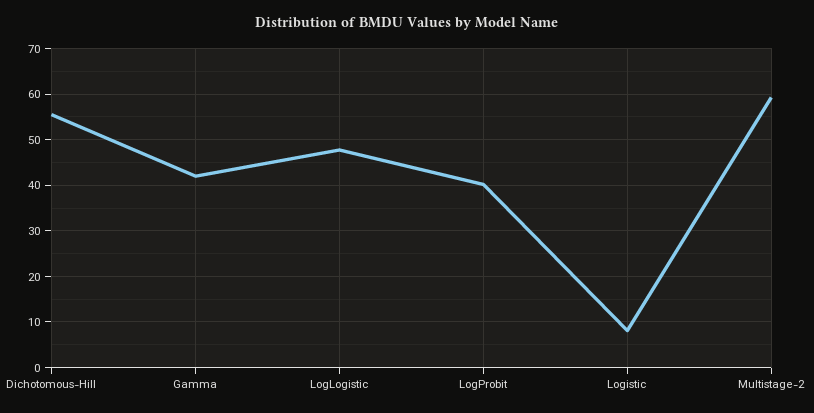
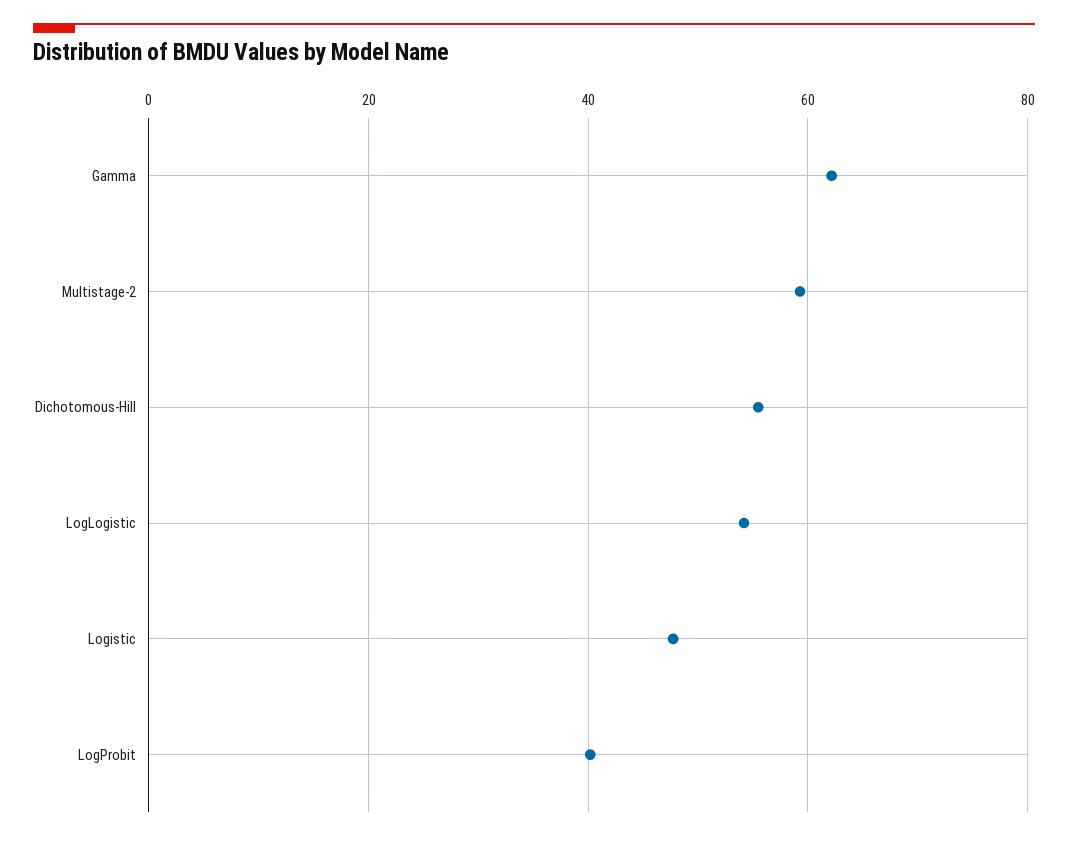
  {
    "Dichotomous-Hill": 56,
-   "Gamma": 42,
+   "Gamma": 62,
-   "LogLogistic": 48,
+   "LogLogistic": 54,
    "LogProbit": 40,
-   "Logistic": 8,
+   "Logistic": 48,
    "Multistage-2": 60
  }

